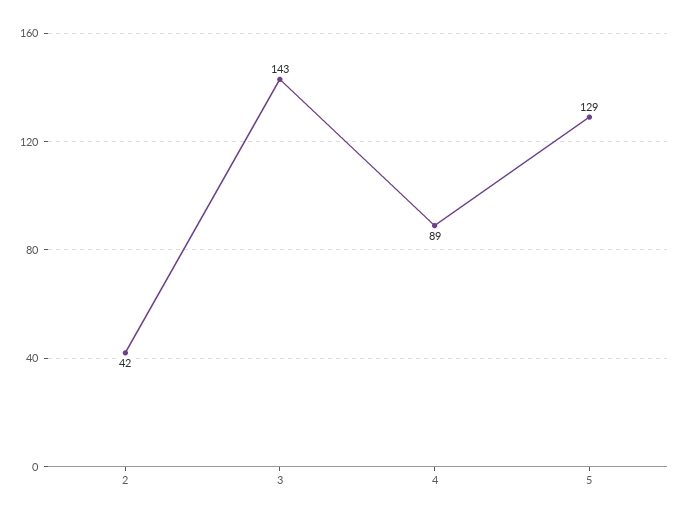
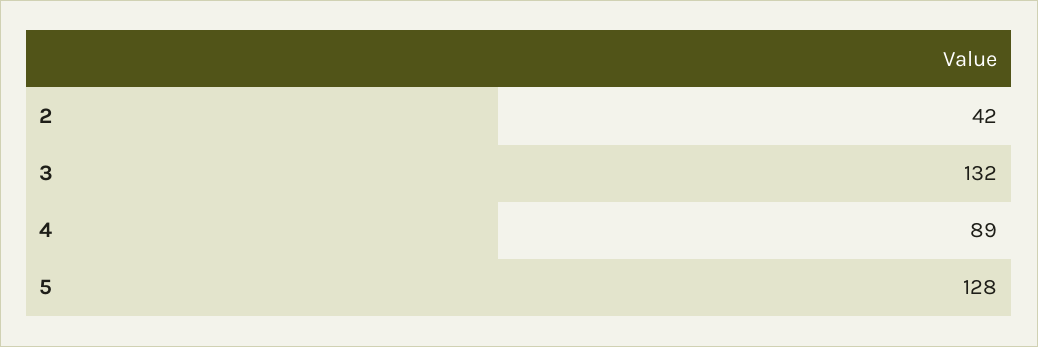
  {
    "2": 42,
-   "3": 143,
+   "3": 132,
    "4": 89,
-   "5": 129
+   "5": 128
  }

